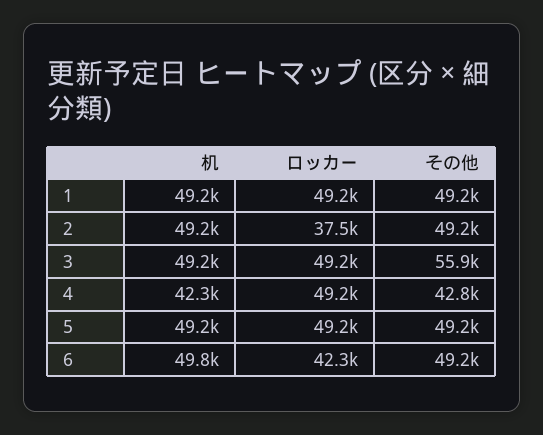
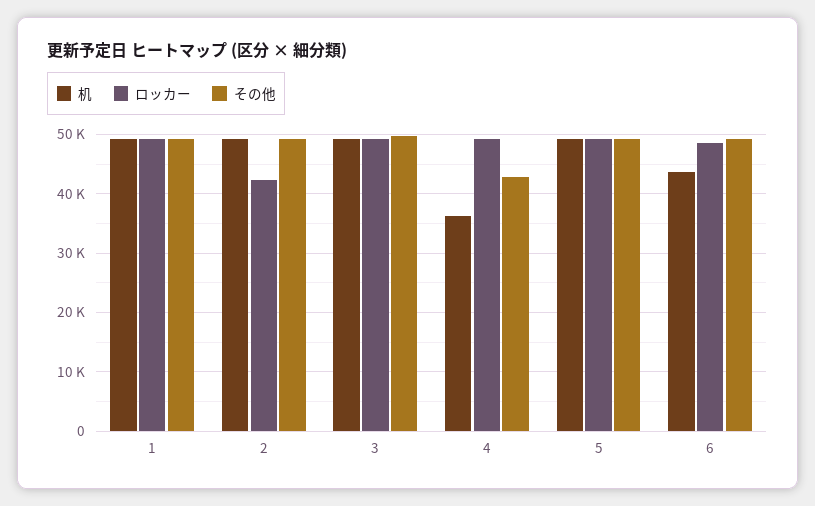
  {
    "机": {
      "1": 49200,
      "2": 49200,
      "3": 49200,
-     "4": 42300,
+     "4": 36000,
      "5": 49200,
-     "6": 49800
+     "6": 44000
    },
    "ロッカー": {
      "1": 49200,
-     "2": 37500,
+     "2": 42000,
      "3": 49200,
      "4": 49200,
      "5": 49200,
-     "6": 42300
+     "6": 48000
    },
    "その他": {
      "1": 49200,
      "2": 49200,
-     "3": 55900,
+     "3": 50000,
      "4": 42800,
      "5": 49200,
      "6": 49200
    }
  }

